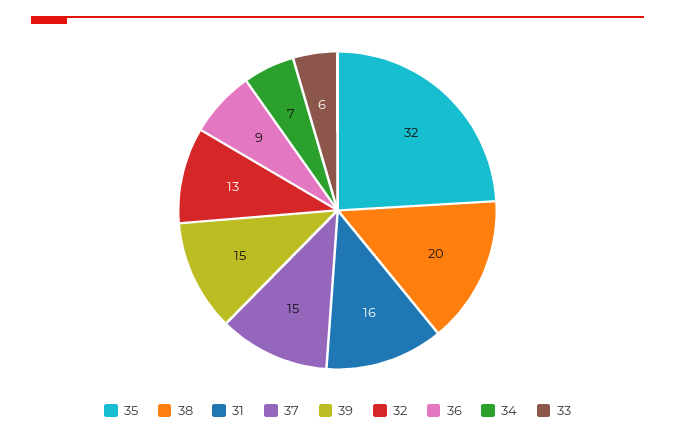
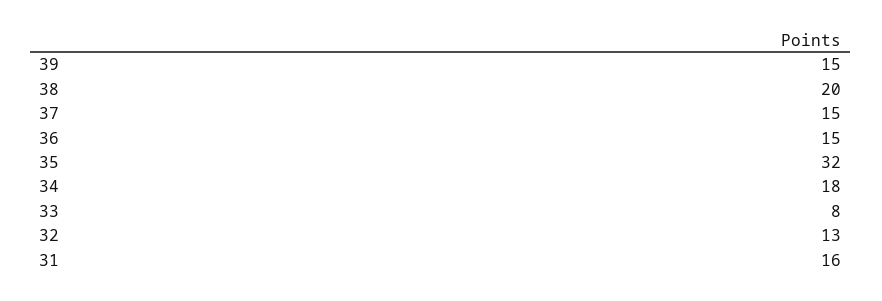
  {
    "35": 32,
    "38": 20,
    "31": 16,
    "37": 15,
    "39": 15,
    "32": 13,
-   "36": 9,
+   "36": 15,
-   "34": 7,
+   "34": 18,
-   "33": 6
+   "33": 8
  }

